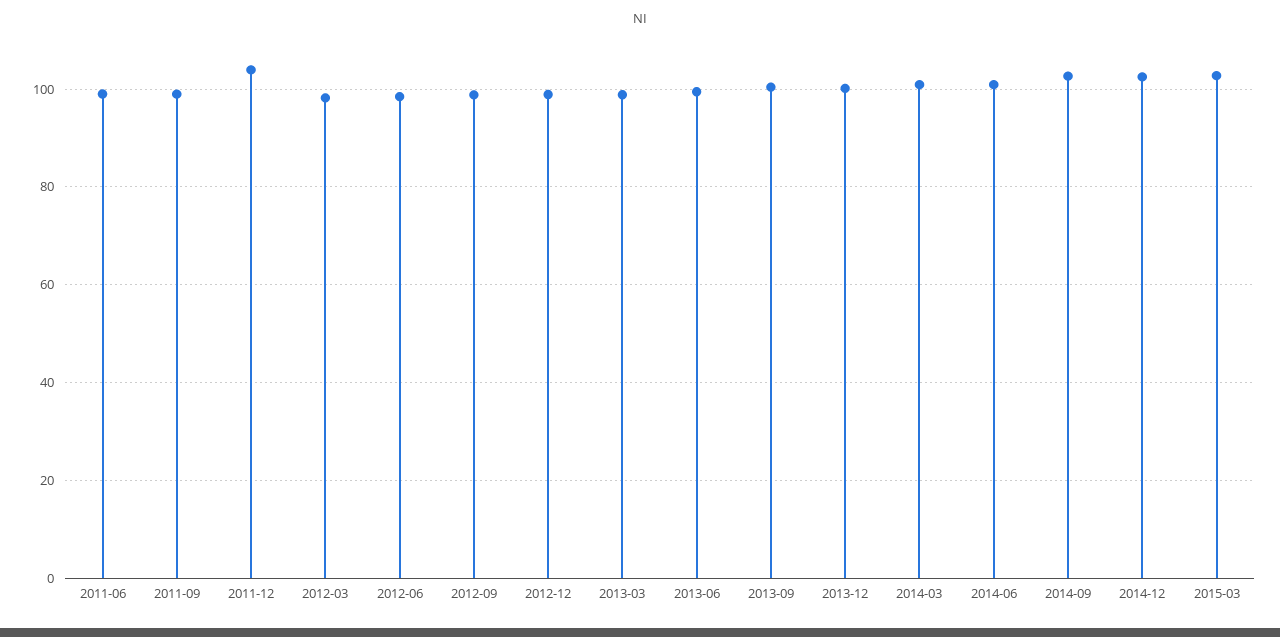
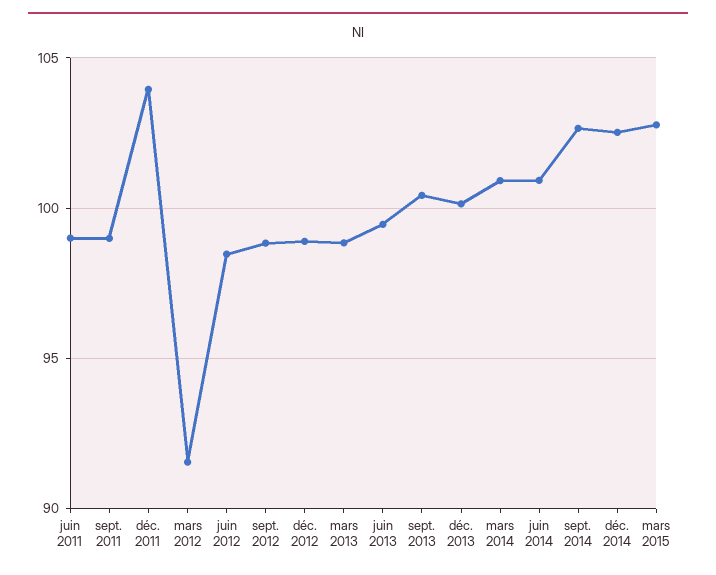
  {
    "2011-06": 99,
    "2011-09": 99,
    "2011-12": 104,
-   "2012-03": 98,
+   "2012-03": 91.5,
    "2012-06": 98.5,
    "2012-09": 99,
    "2012-12": 99,
    "2013-03": 99,
    "2013-06": 99.5,
    "2013-09": 100.5,
    "2013-12": 100,
    "2014-03": 101,
    "2014-06": 101,
    "2014-09": 102.5,
    "2014-12": 102.5,
    "2015-03": 103
  }

